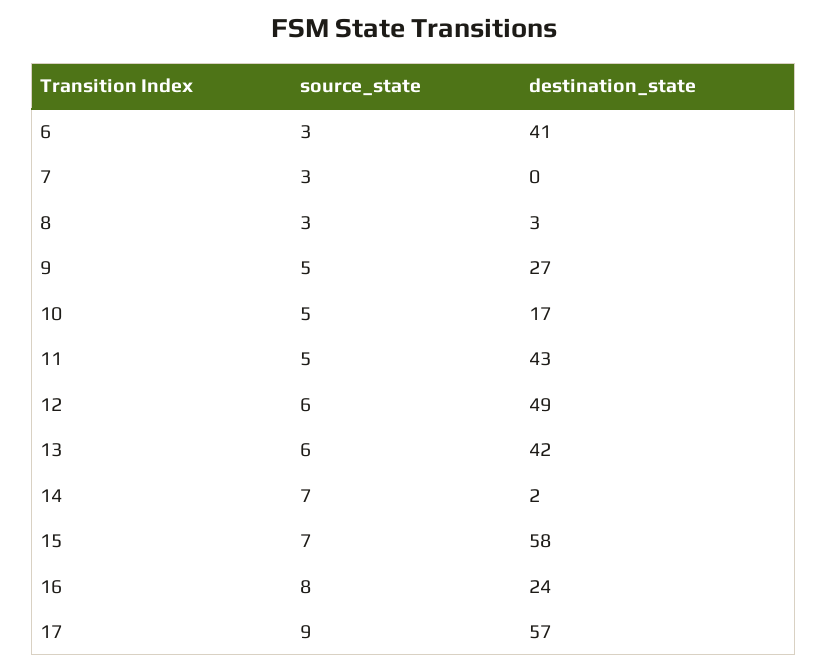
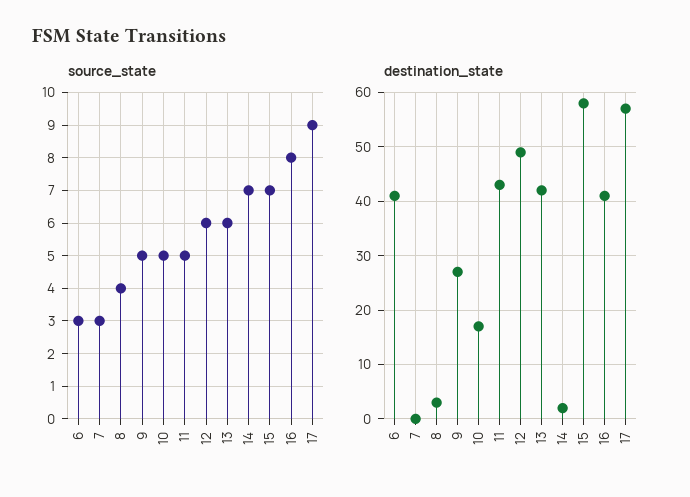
  {
    "source_state": {
      "6": 3,
      "7": 3,
-     "8": 3,
+     "8": 4,
      "9": 5,
      "10": 5,
      "11": 5,
      "12": 6,
      "13": 6,
      "14": 7,
      "15": 7,
      "16": 8,
      "17": 9
    },
    "destination_state": {
      "6": 41,
      "7": 0,
      "8": 3,
      "9": 27,
      "10": 17,
      "11": 43,
      "12": 49,
      "13": 42,
      "14": 2,
      "15": 58,
-     "16": 24,
+     "16": 40,
      "17": 57
    }
  }

